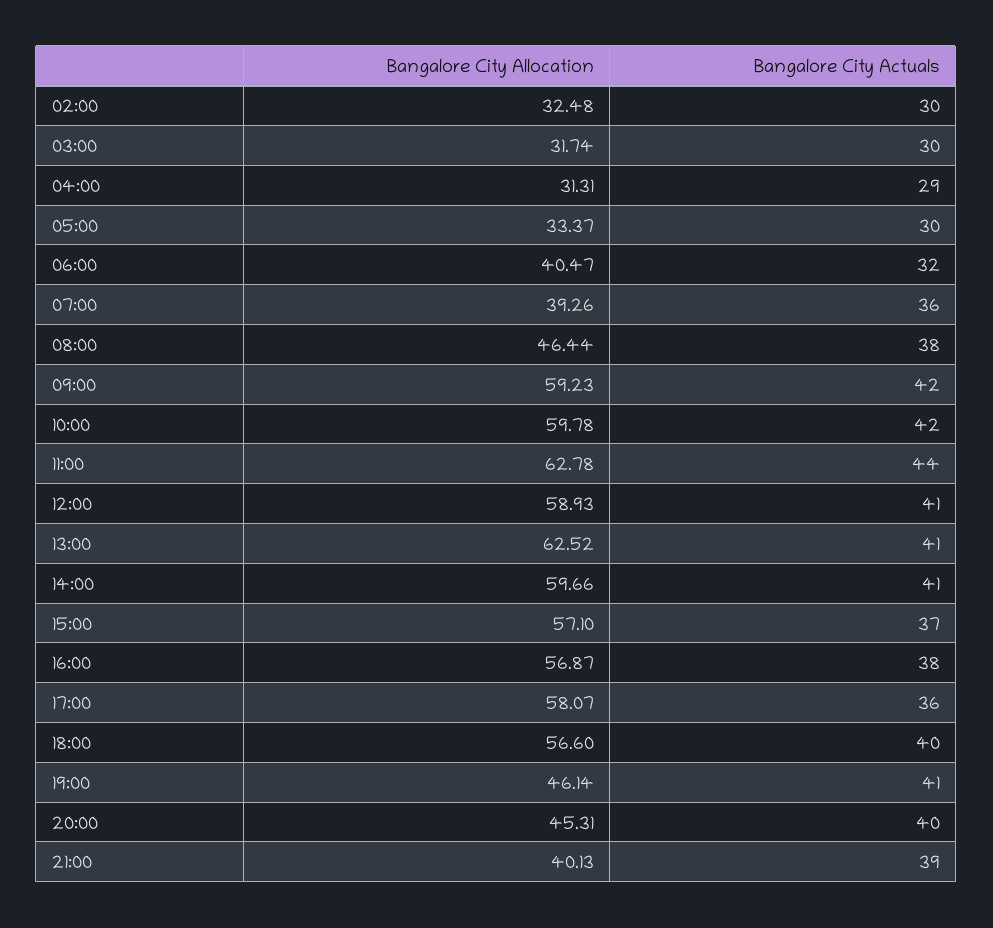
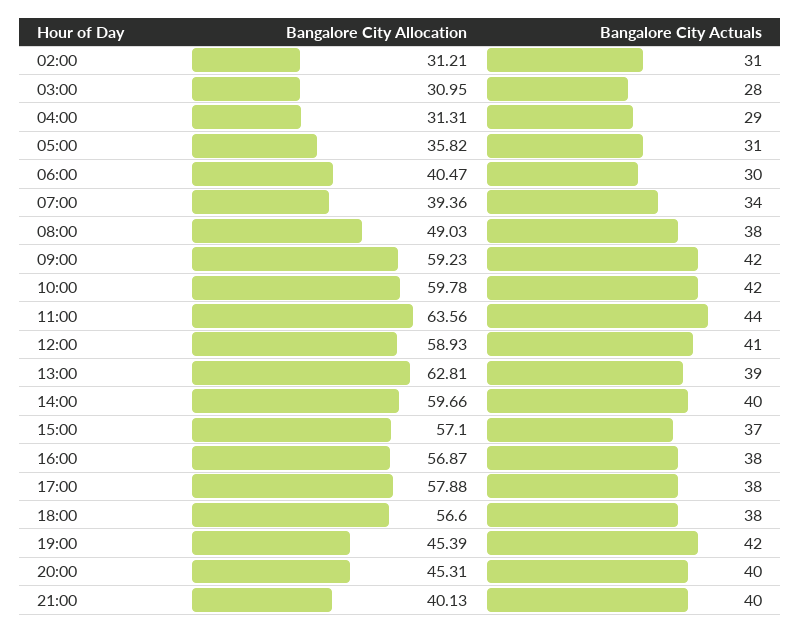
  {
    "Bangalore City Allocation": {
-     "02:00": 32.48,
+     "02:00": 31.21,
-     "03:00": 31.74,
+     "03:00": 30.95,
      "04:00": 31.31,
-     "05:00": 33.37,
+     "05:00": 35.82,
      "06:00": 40.47,
-     "07:00": 39.26,
+     "07:00": 39.36,
-     "08:00": 46.44,
+     "08:00": 49.03,
      "09:00": 59.23,
      "10:00": 59.78,
-     "11:00": 62.78,
+     "11:00": 63.56,
      "12:00": 58.93,
-     "13:00": 62.52,
+     "13:00": 62.81,
      "14:00": 59.66,
      "15:00": 57.1,
      "16:00": 56.87,
-     "17:00": 58.07,
+     "17:00": 57.88,
      "18:00": 56.6,
-     "19:00": 46.14,
+     "19:00": 45.39,
      "20:00": 45.31,
      "21:00": 40.13
    },
    "Bangalore City Actuals": {
-     "02:00": 30,
+     "02:00": 31,
-     "03:00": 30,
+     "03:00": 28,
      "04:00": 29,
-     "05:00": 30,
+     "05:00": 31,
-     "06:00": 32,
+     "06:00": 30,
-     "07:00": 36,
+     "07:00": 34,
      "08:00": 38,
      "09:00": 42,
      "10:00": 42,
      "11:00": 44,
      "12:00": 41,
-     "13:00": 41,
+     "13:00": 39,
-     "14:00": 41,
+     "14:00": 40,
      "15:00": 37,
      "16:00": 38,
-     "17:00": 36,
+     "17:00": 38,
-     "18:00": 40,
+     "18:00": 38,
-     "19:00": 41,
+     "19:00": 42,
      "20:00": 40,
-     "21:00": 39
+     "21:00": 40
    }
  }

